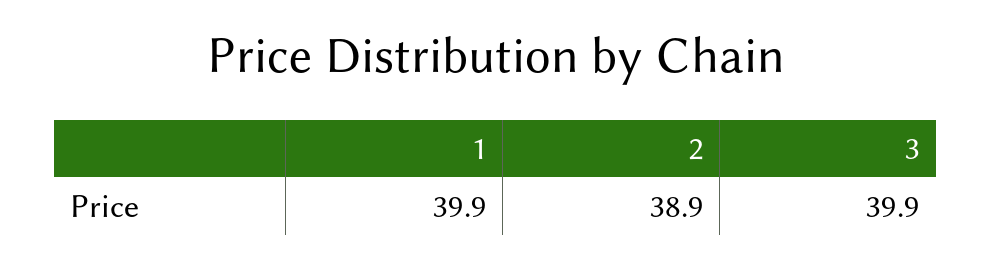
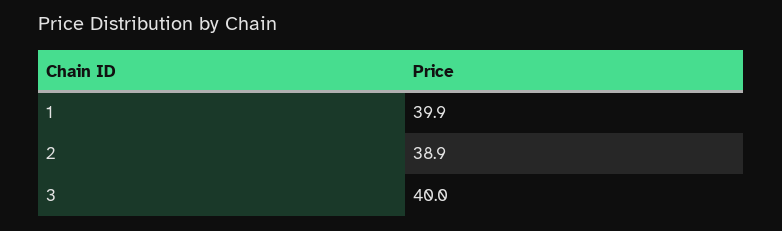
  {
    "1": 39.9,
    "2": 38.9,
-   "3": 39.9
+   "3": 40
  }

